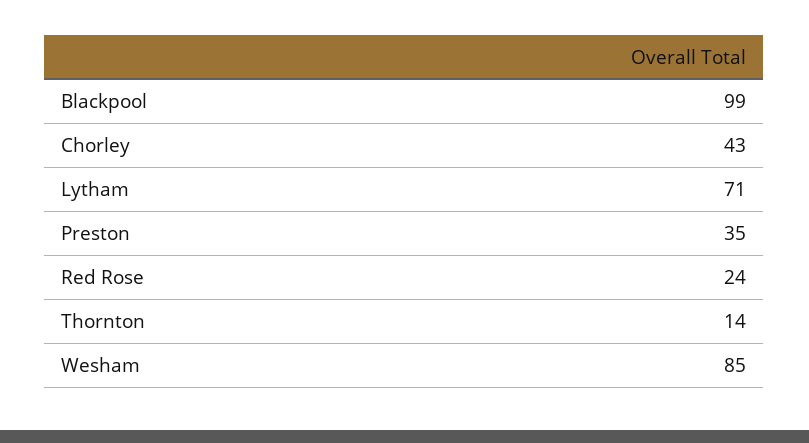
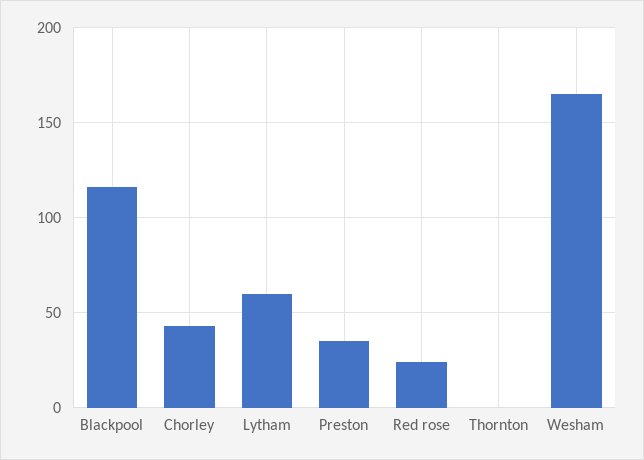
  {
-   "Blackpool": 99,
+   "Blackpool": 115,
    "Chorley": 43,
-   "Lytham": 71,
+   "Lytham": 60,
    "Preston": 35,
    "Red Rose": 24,
-   "Thornton": 14,
+   "Thornton": 0,
-   "Wesham": 85
+   "Wesham": 165
  }

